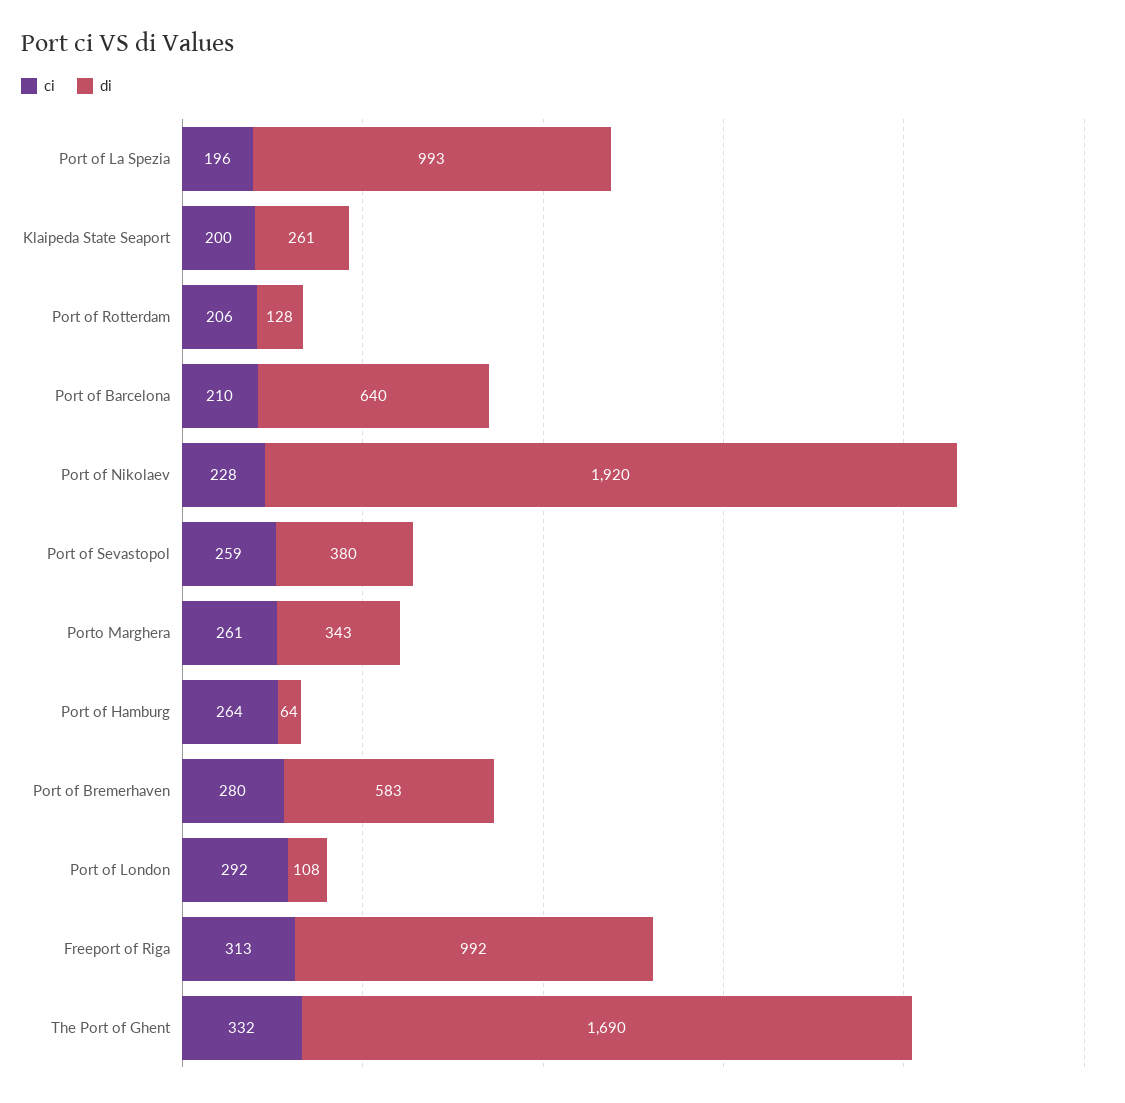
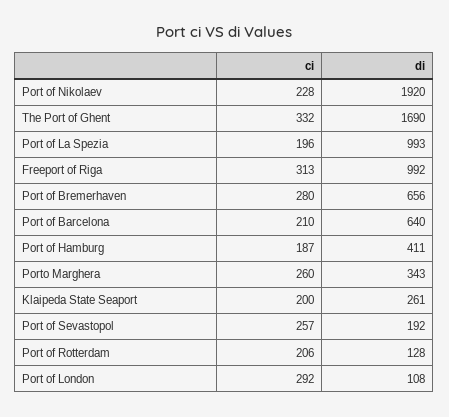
  {
    "ci": {
      "Port of La Spezia": 196,
      "Klaipeda State Seaport": 200,
      "Port of Rotterdam": 206,
      "Port of Barcelona": 210,
      "Port of Nikolaev": 228,
-     "Port of Sevastopol": 259,
+     "Port of Sevastopol": 257,
-     "Porto Marghera": 261,
+     "Porto Marghera": 260,
-     "Port of Hamburg": 264,
+     "Port of Hamburg": 187,
      "Port of Bremerhaven": 280,
      "Port of London": 292,
      "Freeport of Riga": 313,
      "The Port of Ghent": 332
    },
    "di": {
      "Port of La Spezia": 993,
      "Klaipeda State Seaport": 261,
      "Port of Rotterdam": 128,
      "Port of Barcelona": 640,
      "Port of Nikolaev": 1920,
-     "Port of Sevastopol": 380,
+     "Port of Sevastopol": 192,
      "Porto Marghera": 343,
-     "Port of Hamburg": 64,
+     "Port of Hamburg": 411,
-     "Port of Bremerhaven": 583,
+     "Port of Bremerhaven": 656,
      "Port of London": 108,
      "Freeport of Riga": 992,
      "The Port of Ghent": 1690
    }
  }

